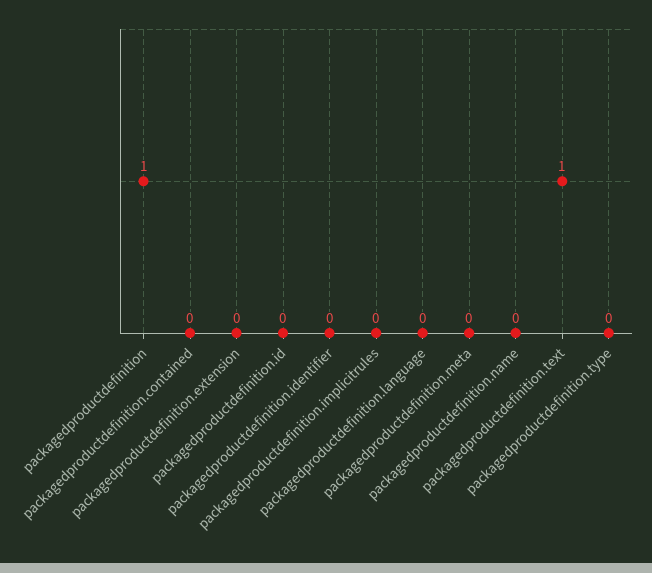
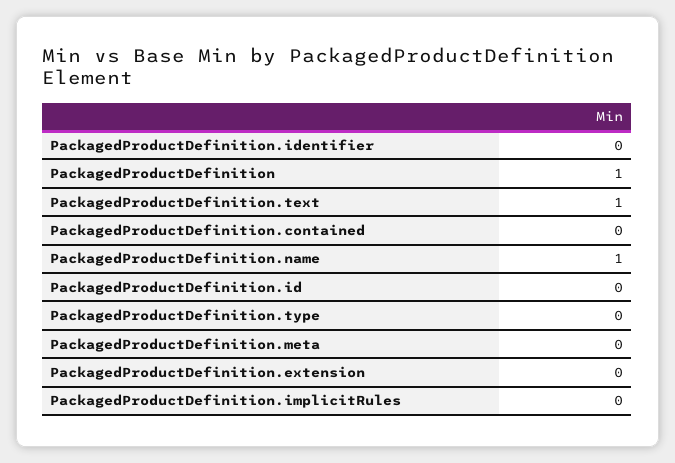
  {
    "packagedproductdefinition": 1,
    "packagedproductdefinition.contained": 0,
    "packagedproductdefinition.extension": 0,
    "packagedproductdefinition.id": 0,
    "packagedproductdefinition.identifier": 0,
    "packagedproductdefinition.implicitrules": 0,
-   "packagedproductdefinition.language": 0,
    "packagedproductdefinition.meta": 0,
-   "packagedproductdefinition.name": 0,
+   "packagedproductdefinition.name": 1,
    "packagedproductdefinition.text": 1,
    "packagedproductdefinition.type": 0
  }

